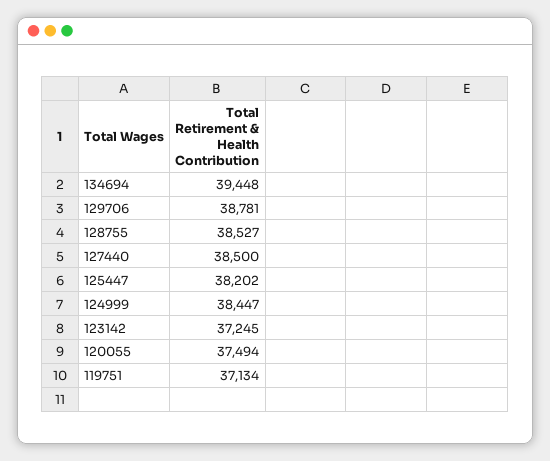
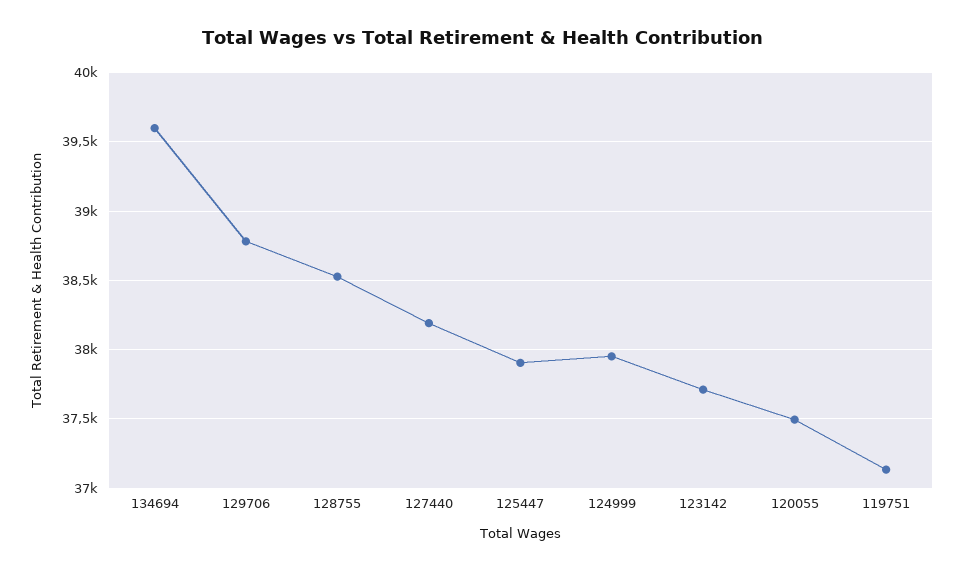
  {
-   "134694": 39448,
+   "134694": 39600,
    "129706": 38781,
    "128755": 38527,
-   "127440": 38500,
+   "127440": 38200,
-   "125447": 38202,
+   "125447": 37900,
-   "124999": 38447,
+   "124999": 37950,
-   "123142": 37245,
+   "123142": 37700,
    "120055": 37494,
    "119751": 37134
  }

